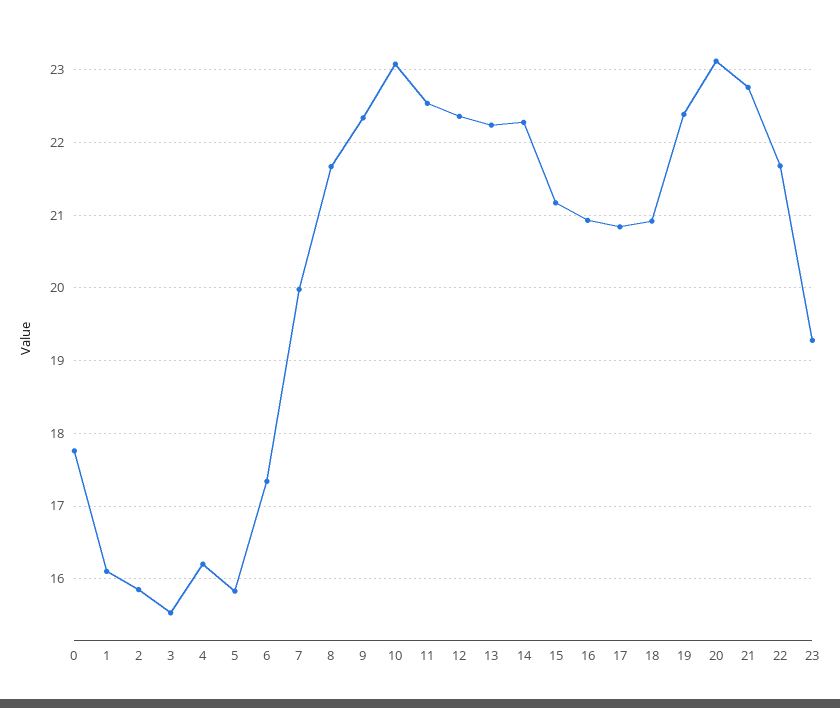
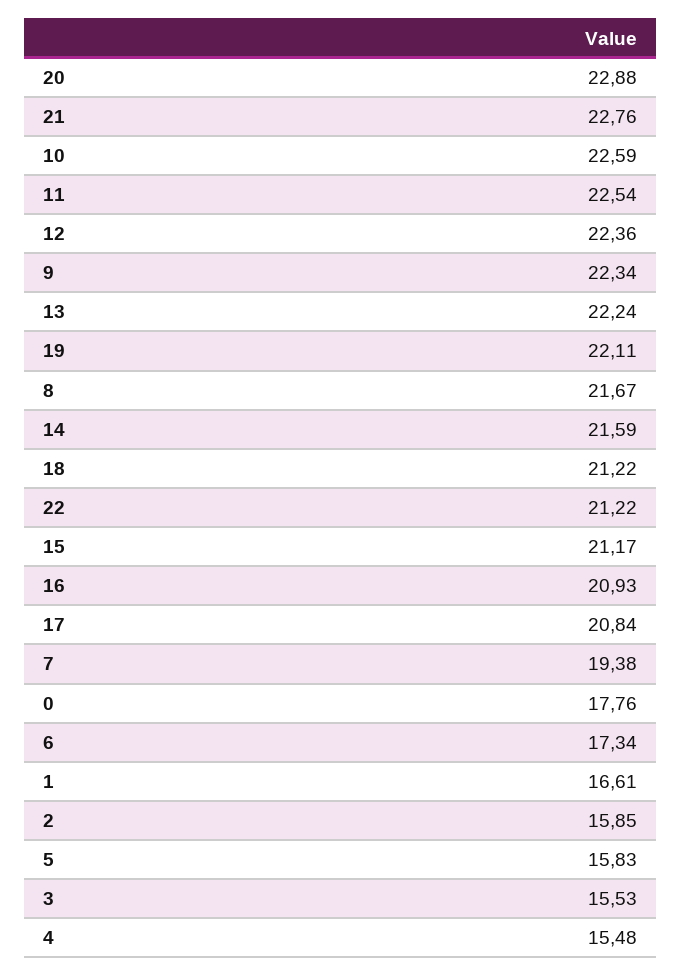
  {
    "0": 17.76,
-   "1": 16.1,
+   "1": 16.61,
    "2": 15.85,
    "3": 15.53,
-   "4": 16.2,
+   "4": 15.48,
    "5": 15.83,
    "6": 17.34,
-   "7": 20,
+   "7": 19.38,
    "8": 21.67,
    "9": 22.34,
-   "10": 23.1,
+   "10": 22.59,
    "11": 22.54,
    "12": 22.36,
    "13": 22.24,
-   "14": 22.3,
+   "14": 21.59,
    "15": 21.17,
    "16": 20.93,
    "17": 20.84,
-   "18": 20.9,
+   "18": 21.22,
-   "19": 22.4,
+   "19": 22.11,
-   "20": 23.1,
+   "20": 22.88,
    "21": 22.76,
-   "22": 21.7,
+   "22": 21.22
-   "23": 19.3
  }

